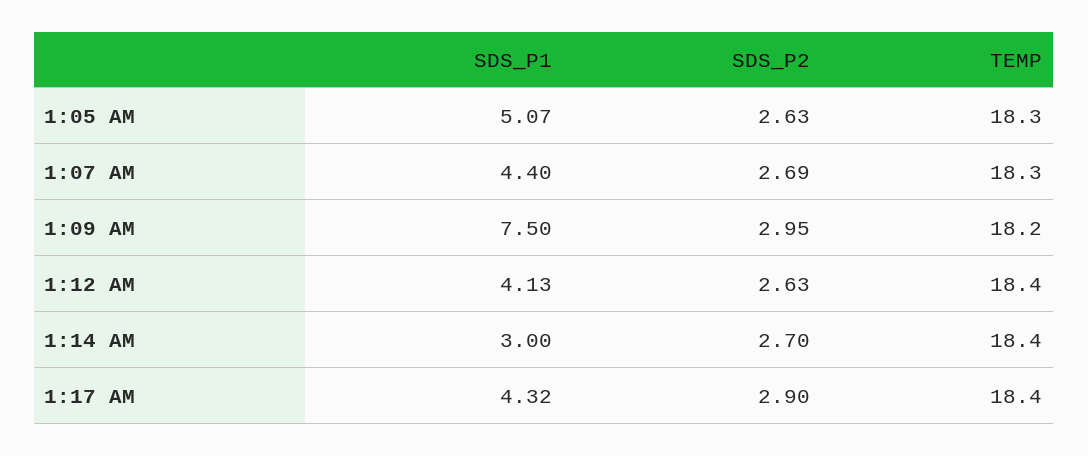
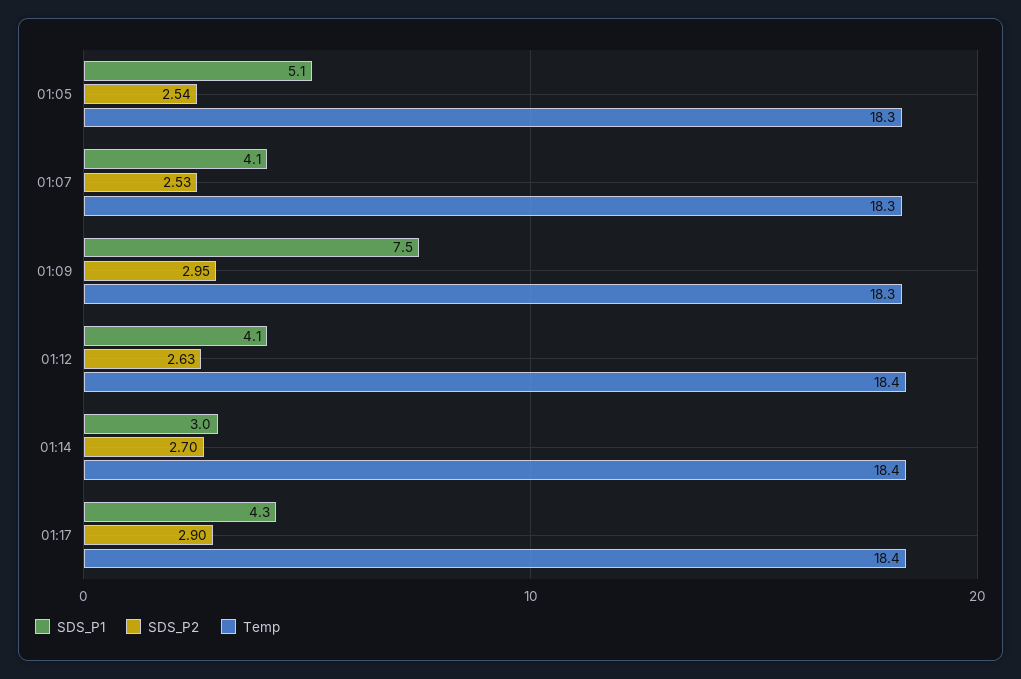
  {
    "SDS_P1": {
      "1:05 AM": 5.07,
-     "1:07 AM": 4.4,
+     "1:07 AM": 4.1,
      "1:09 AM": 7.5,
      "1:12 AM": 4.13,
      "1:14 AM": 3,
      "1:17 AM": 4.32
    },
    "SDS_P2": {
-     "1:05 AM": 2.63,
+     "1:05 AM": 2.54,
-     "1:07 AM": 2.69,
+     "1:07 AM": 2.53,
      "1:09 AM": 2.95,
      "1:12 AM": 2.63,
      "1:14 AM": 2.7,
      "1:17 AM": 2.9
    },
    "TEMP": {
      "1:05 AM": 18.3,
      "1:07 AM": 18.3,
-     "1:09 AM": 18.2,
+     "1:09 AM": 18.3,
      "1:12 AM": 18.4,
      "1:14 AM": 18.4,
      "1:17 AM": 18.4
    }
  }

